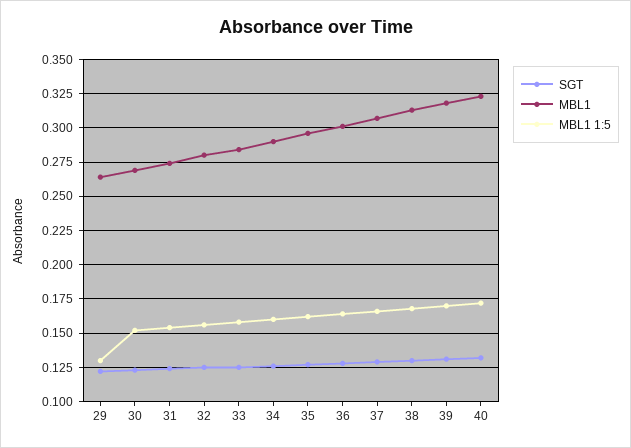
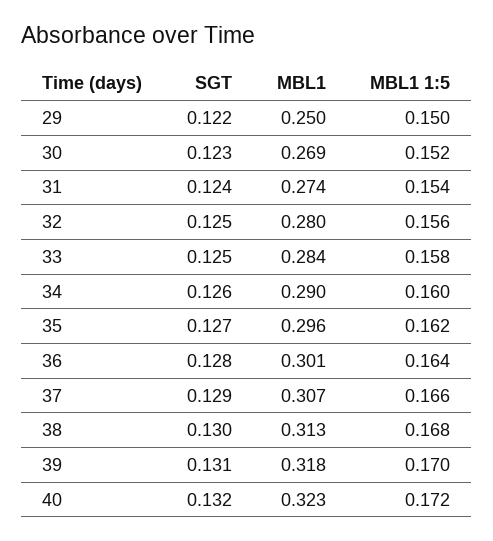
  {
    "SGT": {
      "29": 0.122,
      "30": 0.123,
      "31": 0.124,
      "32": 0.125,
      "33": 0.125,
      "34": 0.126,
      "35": 0.127,
      "36": 0.128,
      "37": 0.129,
      "38": 0.13,
      "39": 0.131,
      "40": 0.132
    },
    "MBL1": {
-     "29": 0.265,
+     "29": 0.25,
      "30": 0.269,
      "31": 0.274,
      "32": 0.28,
      "33": 0.284,
      "34": 0.29,
      "35": 0.296,
      "36": 0.301,
      "37": 0.307,
      "38": 0.313,
      "39": 0.318,
      "40": 0.323
    },
    "MBL1 1:5": {
-     "29": 0.13,
+     "29": 0.15,
      "30": 0.152,
      "31": 0.154,
      "32": 0.156,
      "33": 0.158,
      "34": 0.16,
      "35": 0.162,
      "36": 0.164,
      "37": 0.166,
      "38": 0.168,
      "39": 0.17,
      "40": 0.172
    }
  }

